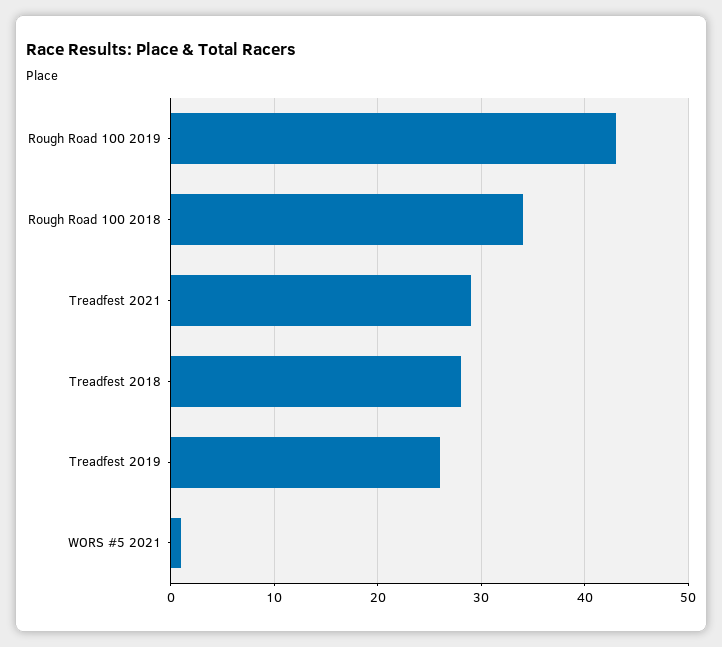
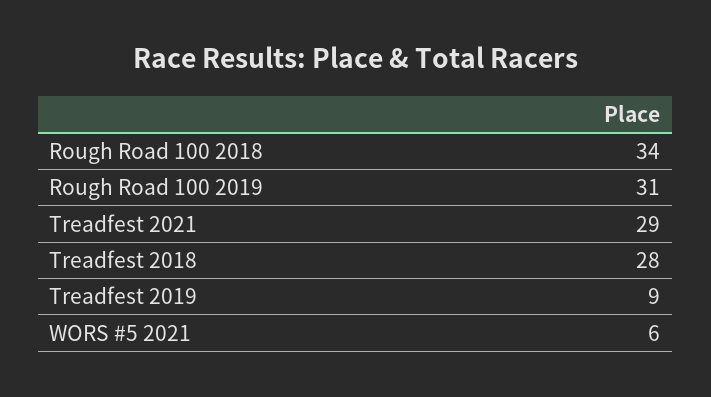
  {
-   "Rough Road 100 2019": 43,
+   "Rough Road 100 2019": 31,
    "Rough Road 100 2018": 34,
    "Treadfest 2021": 29,
    "Treadfest 2018": 28,
-   "Treadfest 2019": 26,
+   "Treadfest 2019": 9,
-   "WORS #5 2021": 1
+   "WORS #5 2021": 6
  }

